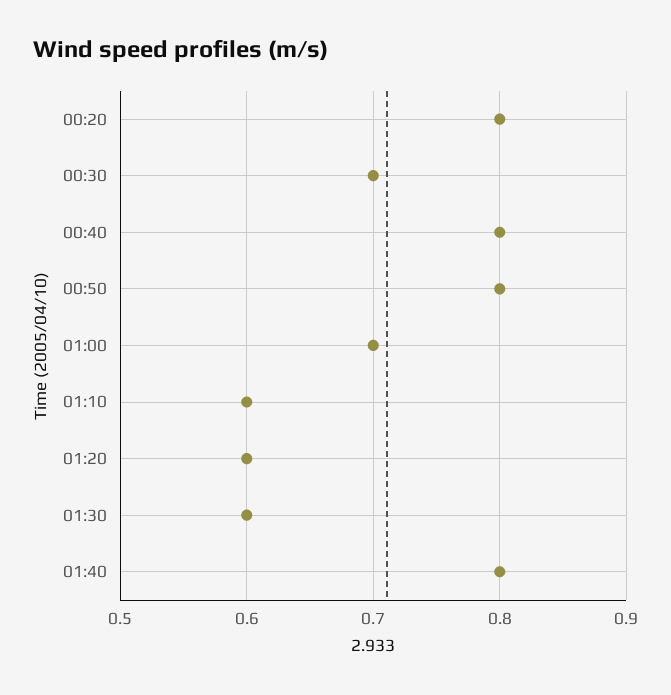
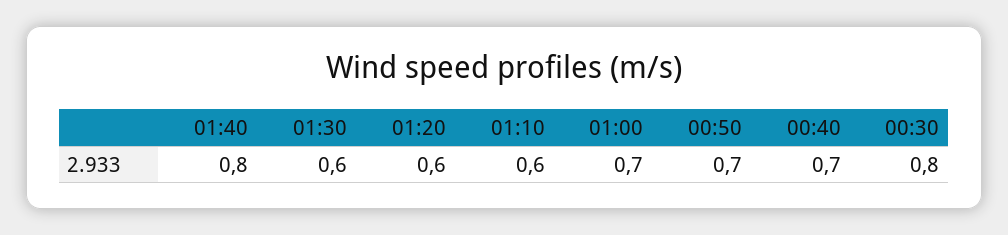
  {
-   "00:20": 0.8,
-   "00:30": 0.7,
+   "00:30": 0.8,
-   "00:40": 0.8,
+   "00:40": 0.7,
-   "00:50": 0.8,
+   "00:50": 0.7,
    "01:00": 0.7,
    "01:10": 0.6,
    "01:20": 0.6,
    "01:30": 0.6,
    "01:40": 0.8
  }

